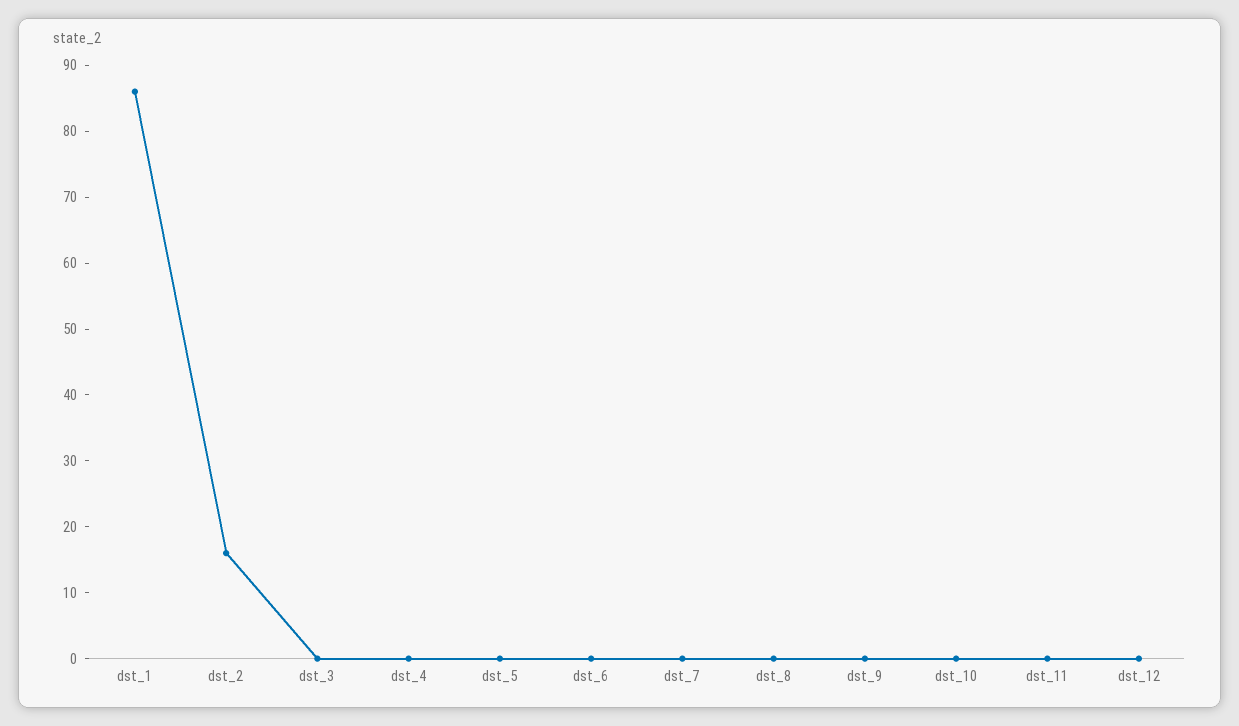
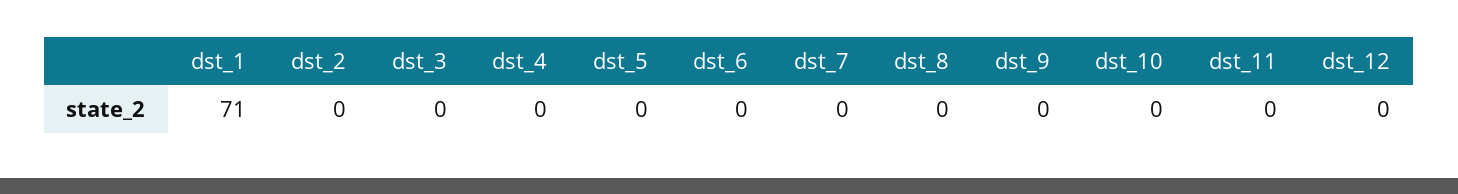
  {
-   "dst_1": 85,
+   "dst_1": 71,
-   "dst_2": 15,
+   "dst_2": 0,
    "dst_3": 0,
    "dst_4": 0,
    "dst_5": 0,
    "dst_6": 0,
    "dst_7": 0,
    "dst_8": 0,
    "dst_9": 0,
    "dst_10": 0,
    "dst_11": 0,
    "dst_12": 0
  }

